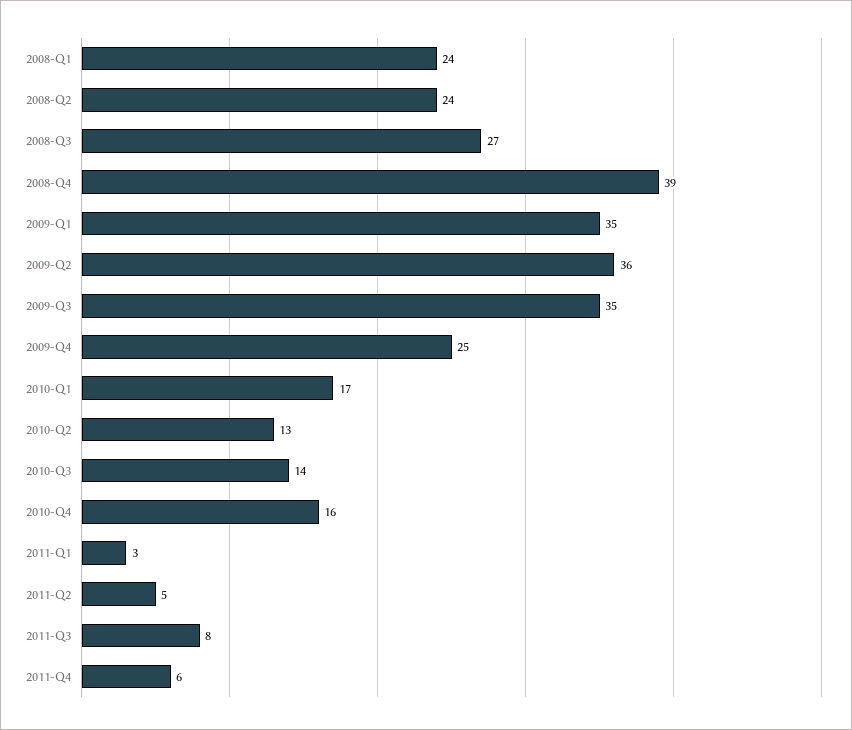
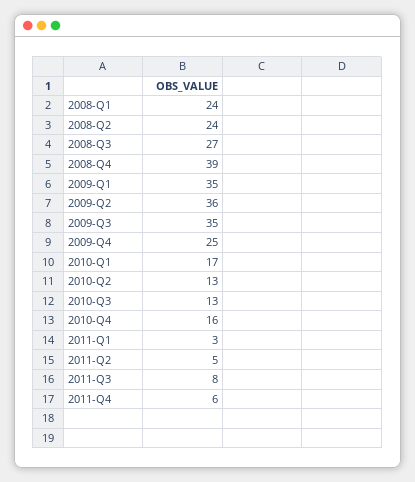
  {
    "2008-Q1": 24,
    "2008-Q2": 24,
    "2008-Q3": 27,
    "2008-Q4": 39,
    "2009-Q1": 35,
    "2009-Q2": 36,
    "2009-Q3": 35,
    "2009-Q4": 25,
    "2010-Q1": 17,
    "2010-Q2": 13,
-   "2010-Q3": 14,
+   "2010-Q3": 13,
    "2010-Q4": 16,
    "2011-Q1": 3,
    "2011-Q2": 5,
    "2011-Q3": 8,
    "2011-Q4": 6
  }

